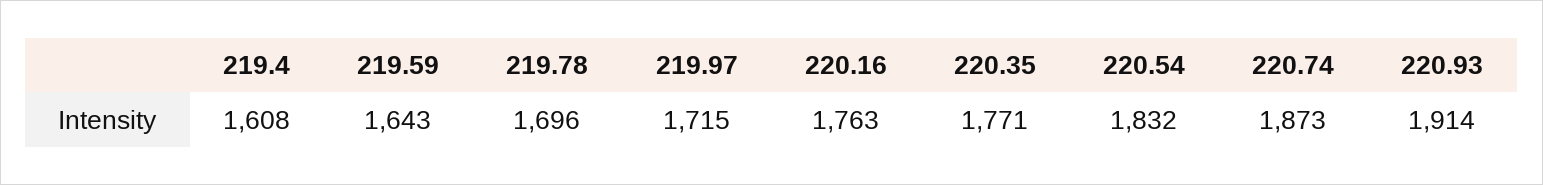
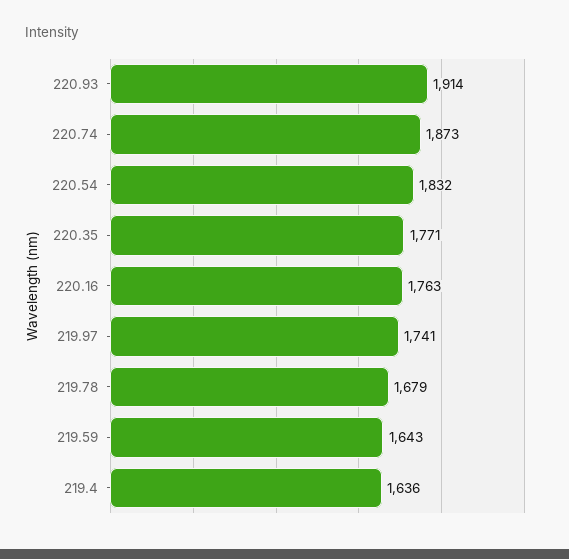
  {
-   "219.4": 1608,
+   "219.4": 1636,
    "219.59": 1643,
-   "219.78": 1696,
+   "219.78": 1679,
-   "219.97": 1715,
+   "219.97": 1741,
    "220.16": 1763,
    "220.35": 1771,
    "220.54": 1832,
    "220.74": 1873,
    "220.93": 1914
  }

